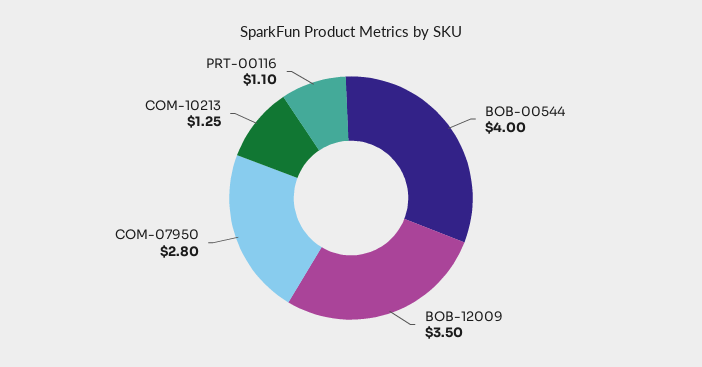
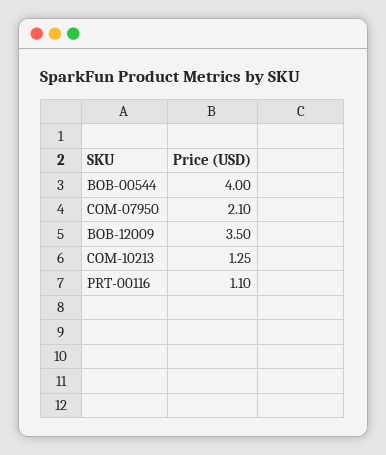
  {
    "BOB-00544": 4,
    "BOB-12009": 3.5,
-   "COM-07950": 2.8,
+   "COM-07950": 2.1,
    "COM-10213": 1.25,
    "PRT-00116": 1.1
  }

